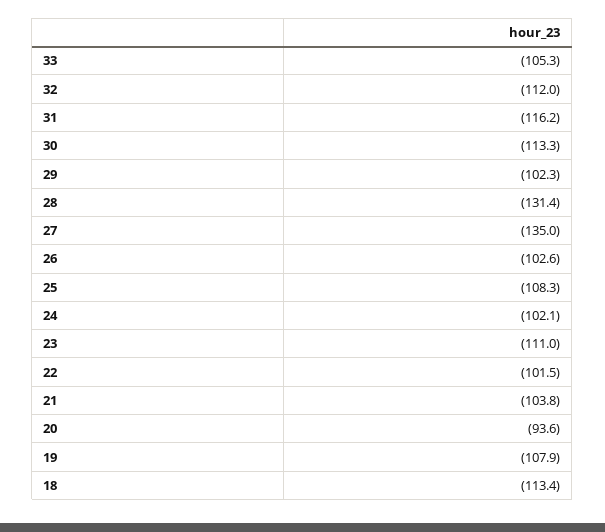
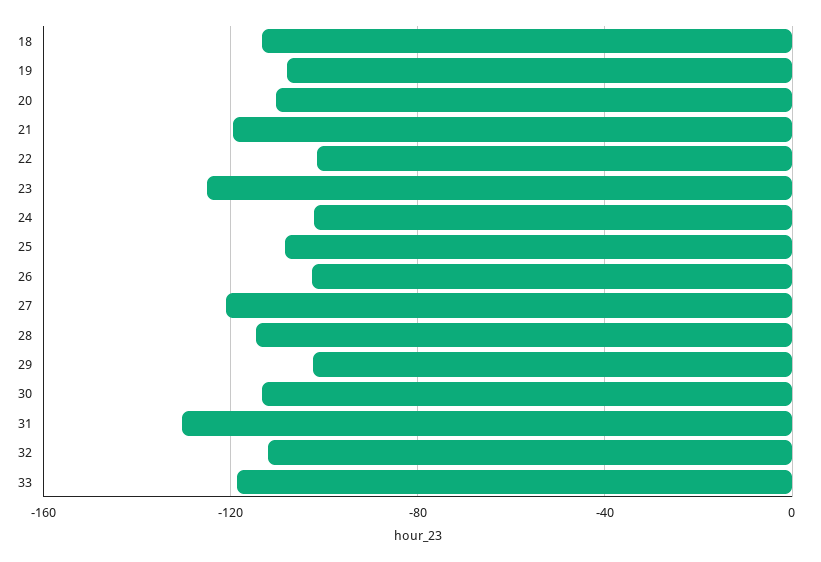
  {
-   "33": -105.3,
+   "33": -120,
    "32": -112,
-   "31": -116.2,
+   "31": -130,
    "30": -113.3,
    "29": -102.3,
-   "28": -131.4,
+   "28": -115,
-   "27": -135,
+   "27": -120,
    "26": -102.6,
    "25": -108.3,
    "24": -102.1,
-   "23": -111,
+   "23": -125,
    "22": -101.5,
-   "21": -103.8,
+   "21": -120,
-   "20": -93.6,
+   "20": -110,
    "19": -107.9,
    "18": -113.4
  }

